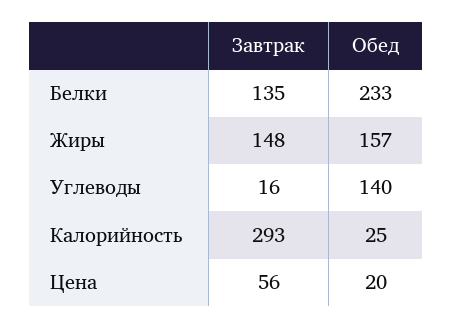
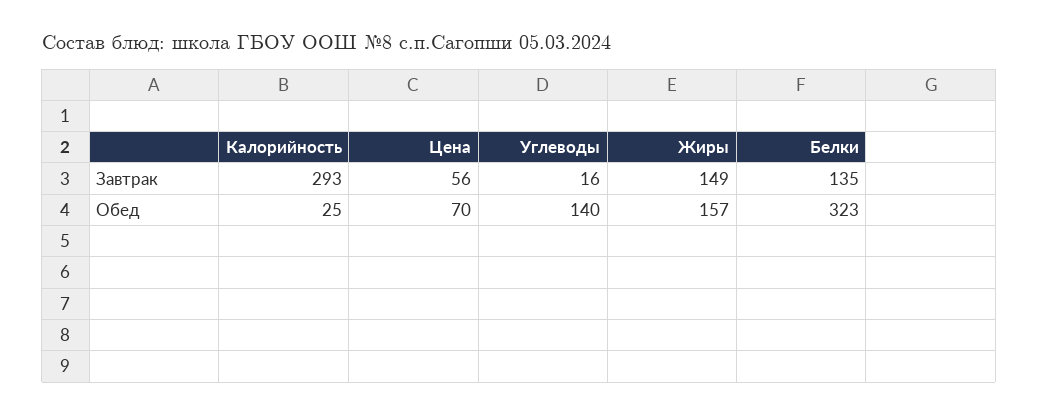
  {
    "Завтрак": {
      "Белки": 135,
-     "Жиры": 148,
+     "Жиры": 149,
      "Углеводы": 16,
      "Калорийность": 293,
      "Цена": 56
    },
    "Обед": {
-     "Белки": 233,
+     "Белки": 323,
      "Жиры": 157,
      "Углеводы": 140,
      "Калорийность": 25,
-     "Цена": 20
+     "Цена": 70
    }
  }

